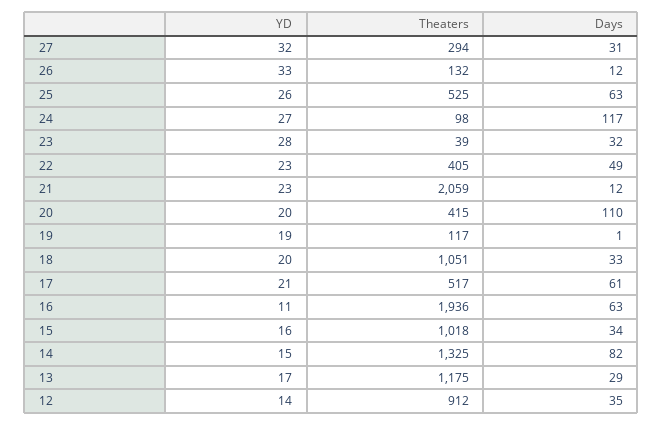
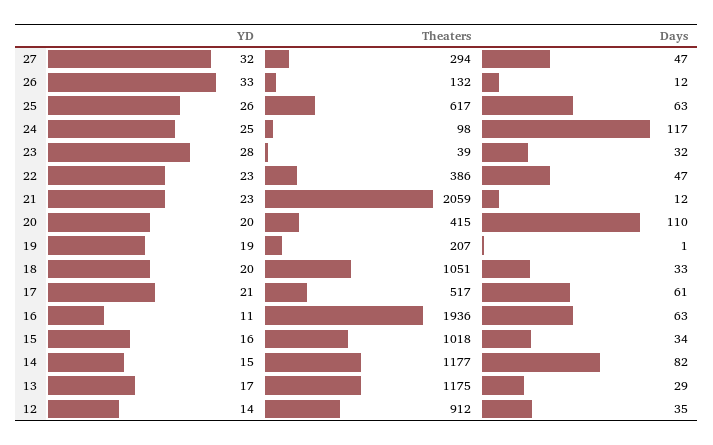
  {
    "YD": {
      "27": 32,
      "26": 33,
      "25": 26,
-     "24": 27,
+     "24": 25,
      "23": 28,
      "22": 23,
      "21": 23,
      "20": 20,
      "19": 19,
      "18": 20,
      "17": 21,
      "16": 11,
      "15": 16,
      "14": 15,
      "13": 17,
      "12": 14
    },
    "Theaters": {
      "27": 294,
      "26": 132,
-     "25": 525,
+     "25": 617,
      "24": 98,
      "23": 39,
-     "22": 405,
+     "22": 386,
      "21": 2059,
      "20": 415,
-     "19": 117,
+     "19": 207,
      "18": 1051,
      "17": 517,
      "16": 1936,
      "15": 1018,
-     "14": 1325,
+     "14": 1177,
      "13": 1175,
      "12": 912
    },
    "Days": {
-     "27": 31,
+     "27": 47,
      "26": 12,
      "25": 63,
      "24": 117,
      "23": 32,
-     "22": 49,
+     "22": 47,
      "21": 12,
      "20": 110,
      "19": 1,
      "18": 33,
      "17": 61,
      "16": 63,
      "15": 34,
      "14": 82,
      "13": 29,
      "12": 35
    }
  }

